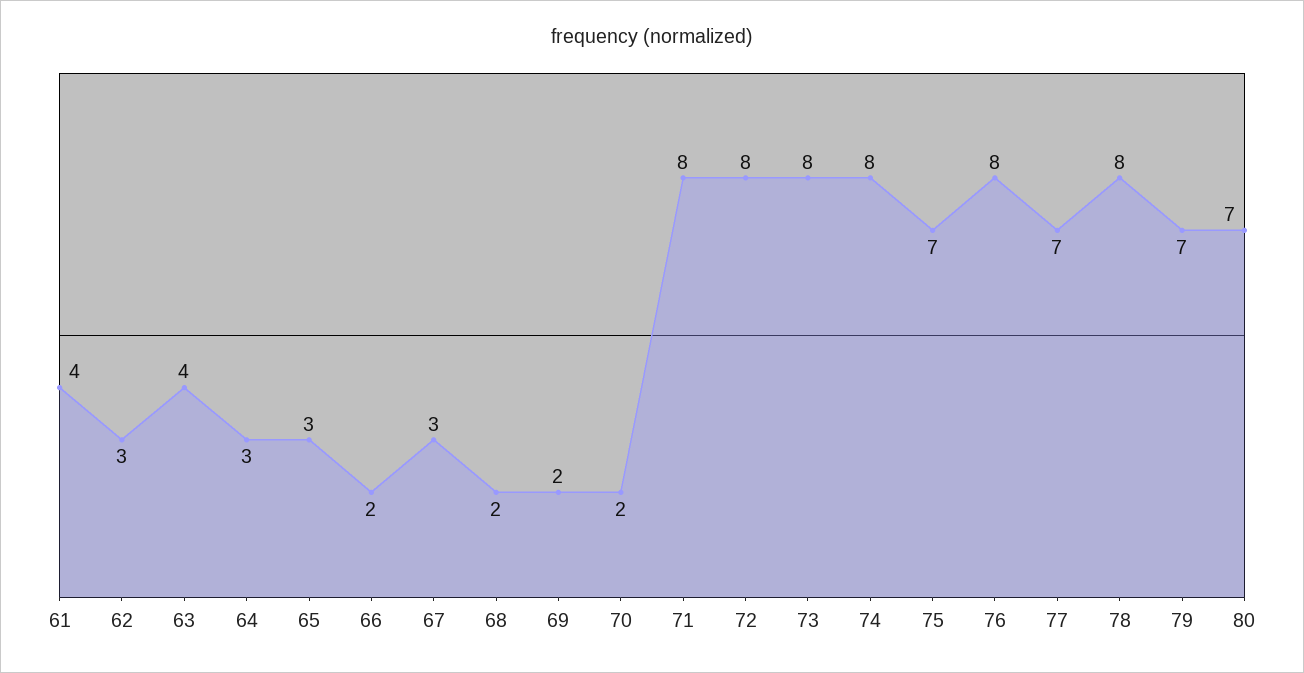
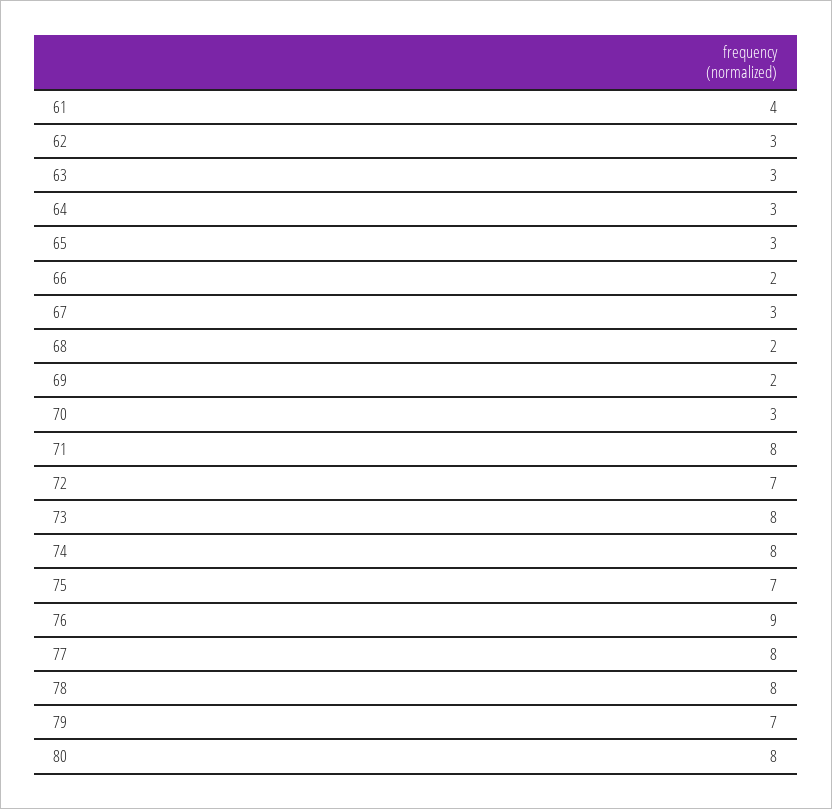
  {
    "61": 4,
    "62": 3,
-   "63": 4,
+   "63": 3,
    "64": 3,
    "65": 3,
    "66": 2,
    "67": 3,
    "68": 2,
    "69": 2,
-   "70": 2,
+   "70": 3,
    "71": 8,
-   "72": 8,
+   "72": 7,
    "73": 8,
    "74": 8,
    "75": 7,
-   "76": 8,
+   "76": 9,
-   "77": 7,
+   "77": 8,
    "78": 8,
    "79": 7,
-   "80": 7
+   "80": 8
  }

